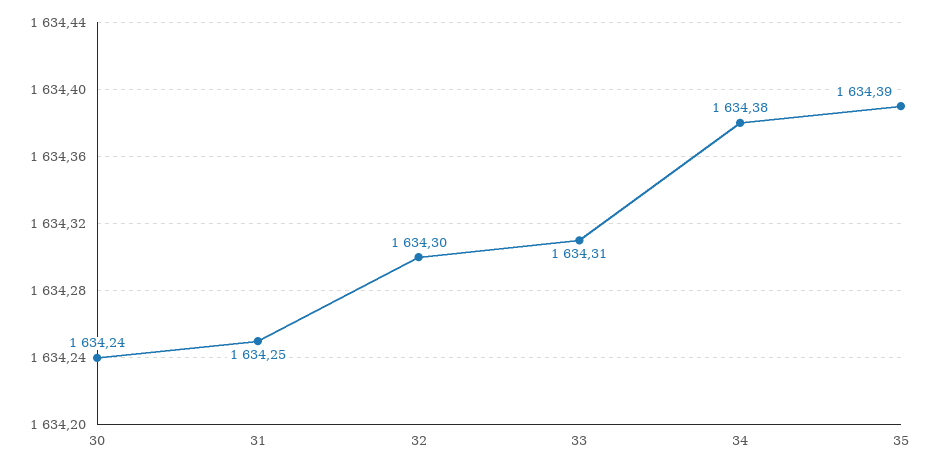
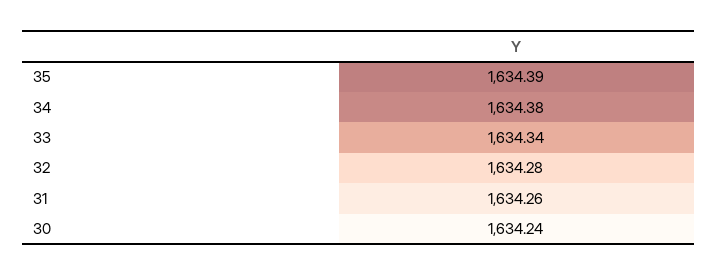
  {
    "30": 1634.24,
-   "31": 1634.25,
+   "31": 1634.26,
-   "32": 1634.3,
+   "32": 1634.28,
-   "33": 1634.31,
+   "33": 1634.34,
    "34": 1634.38,
    "35": 1634.39
  }

